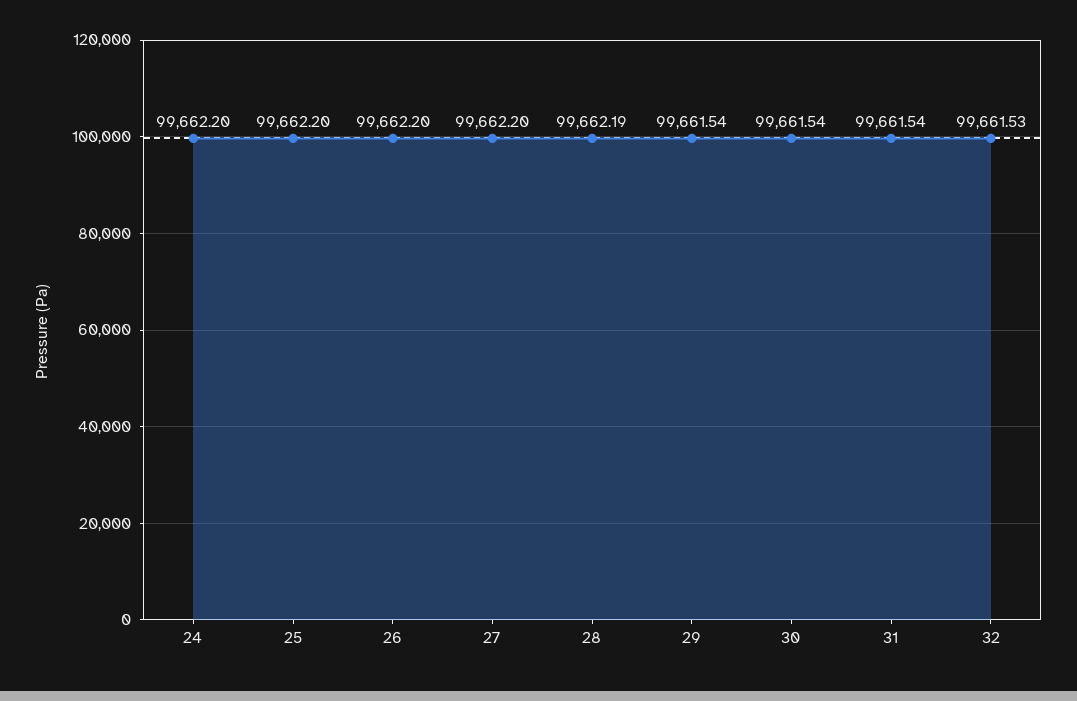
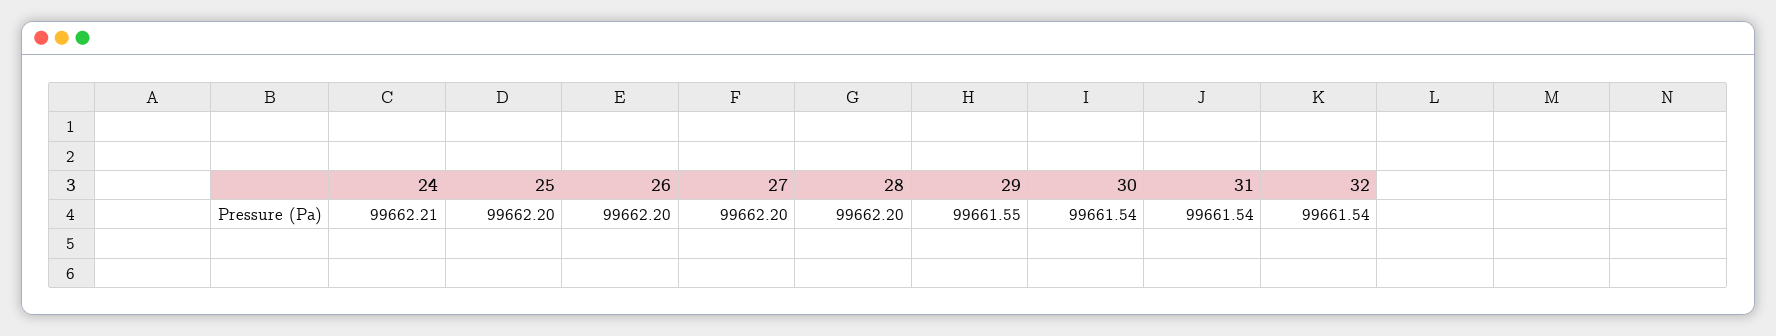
  {
-   "24": 99662.2,
+   "24": 99662.21,
    "25": 99662.2,
    "26": 99662.2,
    "27": 99662.2,
-   "28": 99662.19,
+   "28": 99662.2,
-   "29": 99661.54,
+   "29": 99661.55,
    "30": 99661.54,
    "31": 99661.54,
-   "32": 99661.53
+   "32": 99661.54
  }

